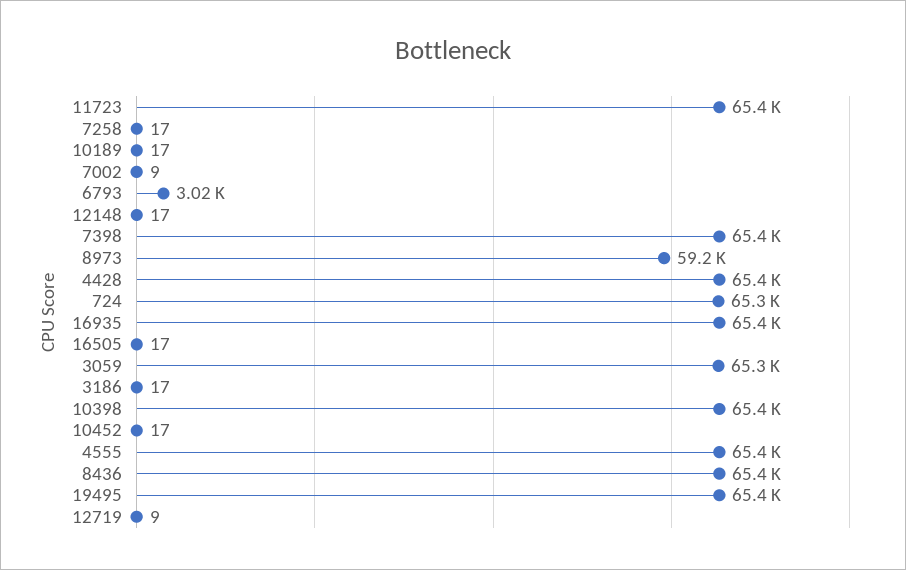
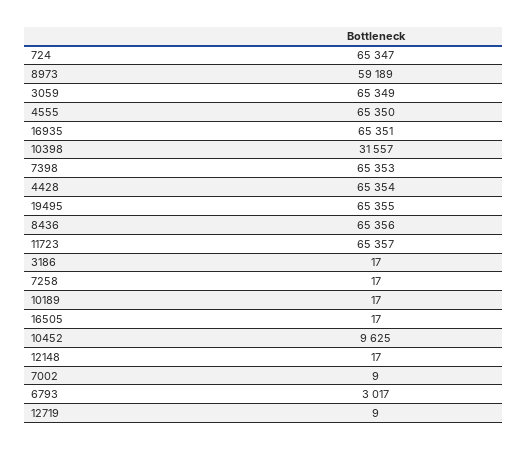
  {
    "11723": 65357,
    "7258": 17,
    "10189": 17,
    "7002": 9,
    "6793": 3017,
    "12148": 17,
    "7398": 65353,
    "8973": 59189,
    "4428": 65354,
    "724": 65347,
    "16935": 65351,
    "16505": 17,
    "3059": 65349,
    "3186": 17,
-   "10398": 65400,
+   "10398": 31557,
-   "10452": 17,
+   "10452": 9625,
    "4555": 65350,
    "8436": 65356,
    "19495": 65355,
    "12719": 9
  }

